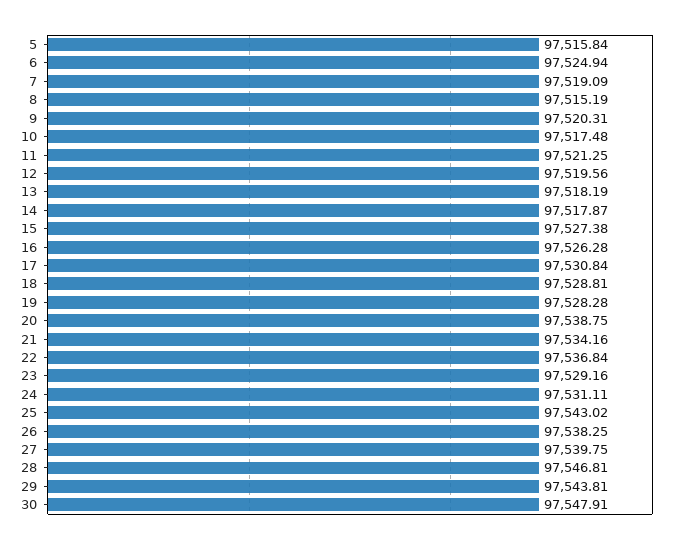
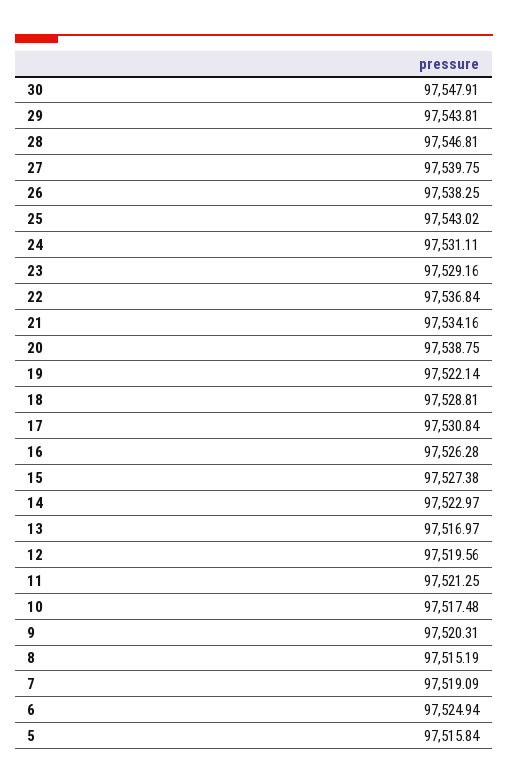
  {
    "5": 97515.84,
    "6": 97524.94,
    "7": 97519.09,
    "8": 97515.19,
    "9": 97520.31,
    "10": 97517.48,
    "11": 97521.25,
    "12": 97519.56,
-   "13": 97518.19,
+   "13": 97516.97,
-   "14": 97517.87,
+   "14": 97522.97,
    "15": 97527.38,
    "16": 97526.28,
    "17": 97530.84,
    "18": 97528.81,
-   "19": 97528.28,
+   "19": 97522.14,
    "20": 97538.75,
    "21": 97534.16,
    "22": 97536.84,
    "23": 97529.16,
    "24": 97531.11,
    "25": 97543.02,
    "26": 97538.25,
    "27": 97539.75,
    "28": 97546.81,
    "29": 97543.81,
    "30": 97547.91
  }

